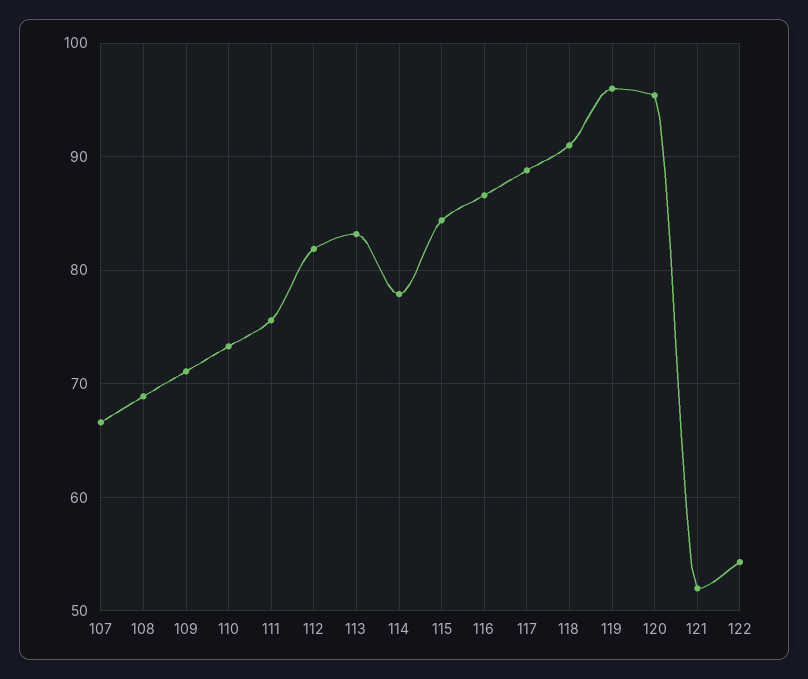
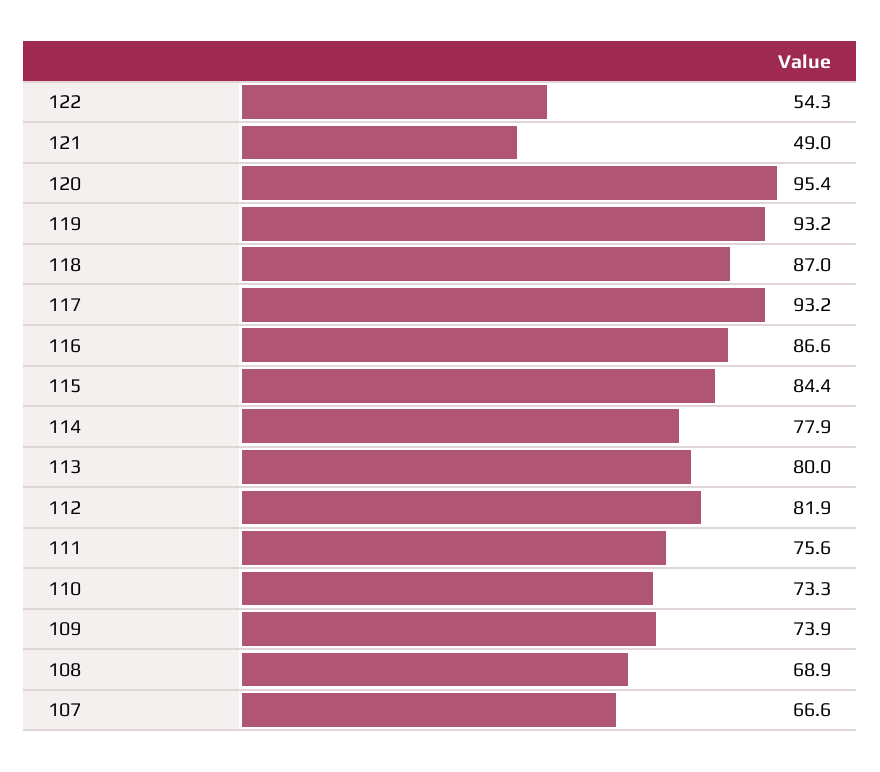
  {
    "107": 66.6,
    "108": 68.9,
-   "109": 71,
+   "109": 73.9,
    "110": 73.3,
    "111": 75.6,
    "112": 81.9,
-   "113": 83,
+   "113": 80,
    "114": 77.9,
    "115": 84.4,
    "116": 86.6,
-   "117": 89,
+   "117": 93.2,
-   "118": 91,
+   "118": 87,
-   "119": 96,
+   "119": 93.2,
    "120": 95.4,
-   "121": 52,
+   "121": 49,
    "122": 54.3
  }

